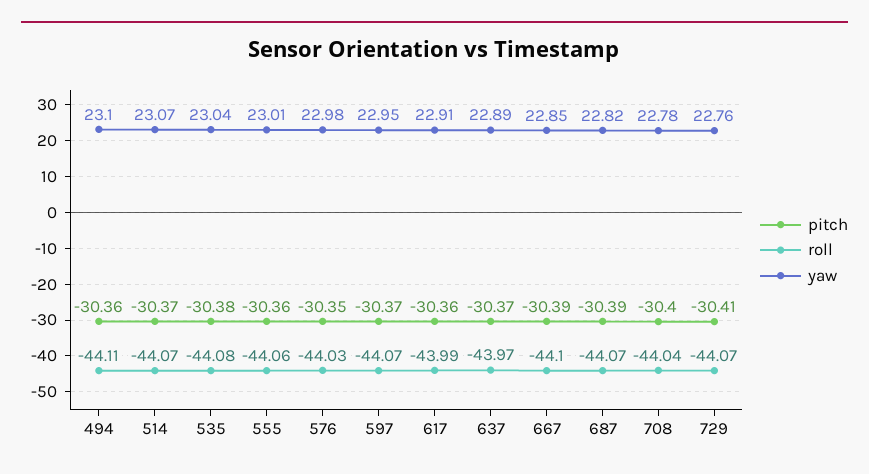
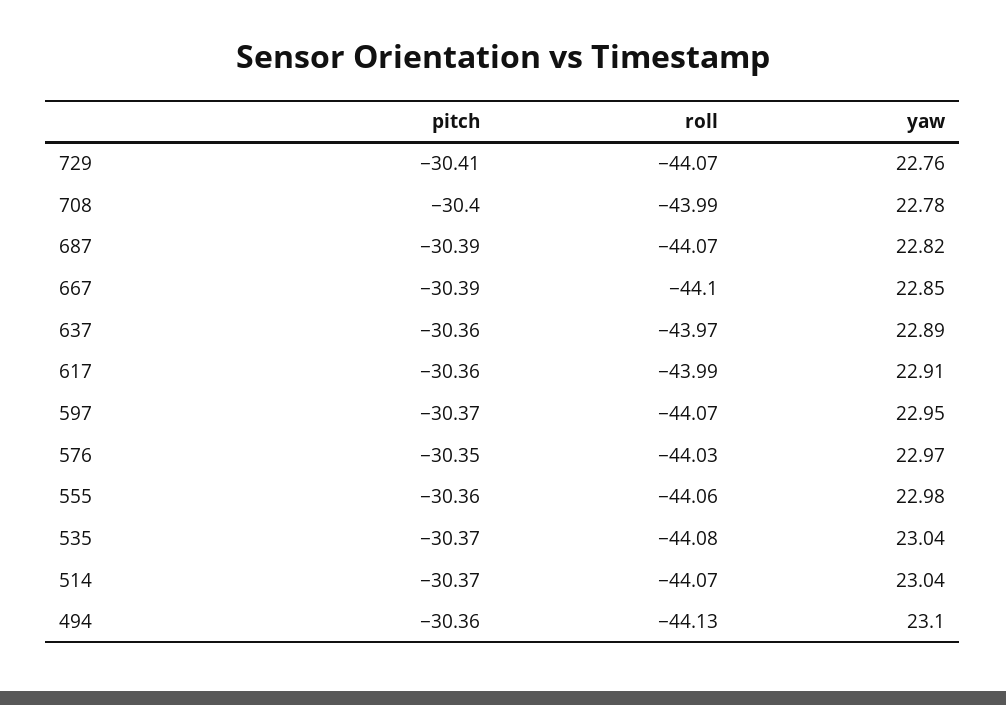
  {
    "pitch": {
      "494": -30.36,
      "514": -30.37,
-     "535": -30.38,
+     "535": -30.37,
      "555": -30.36,
      "576": -30.35,
      "597": -30.37,
      "617": -30.36,
-     "637": -30.37,
+     "637": -30.36,
      "667": -30.39,
      "687": -30.39,
      "708": -30.4,
      "729": -30.41
    },
    "roll": {
-     "494": -44.11,
+     "494": -44.13,
      "514": -44.07,
      "535": -44.08,
      "555": -44.06,
      "576": -44.03,
      "597": -44.07,
      "617": -43.99,
      "637": -43.97,
      "667": -44.1,
      "687": -44.07,
-     "708": -44.04,
+     "708": -43.99,
      "729": -44.07
    },
    "yaw": {
      "494": 23.1,
-     "514": 23.07,
+     "514": 23.04,
      "535": 23.04,
-     "555": 23.01,
+     "555": 22.98,
-     "576": 22.98,
+     "576": 22.97,
      "597": 22.95,
      "617": 22.91,
      "637": 22.89,
      "667": 22.85,
      "687": 22.82,
      "708": 22.78,
      "729": 22.76
    }
  }

